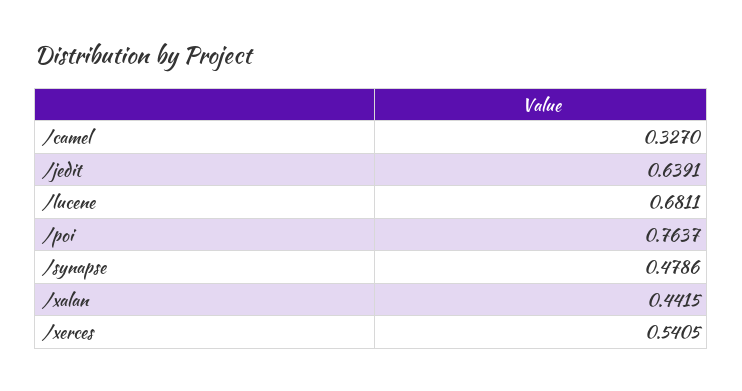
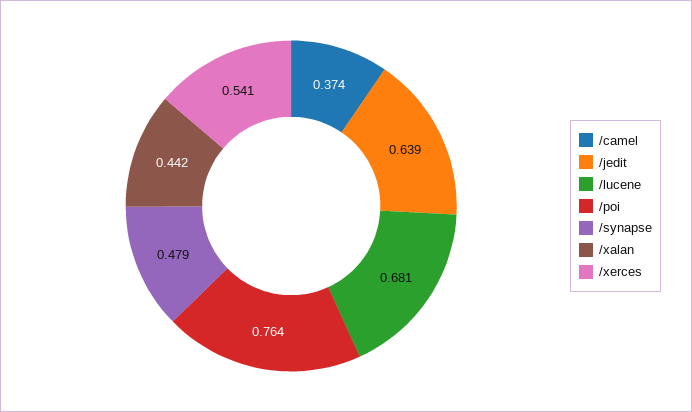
  {
-   "/camel": 0.327,
+   "/camel": 0.374,
    "/jedit": 0.6391,
    "/lucene": 0.6811,
    "/poi": 0.7637,
    "/synapse": 0.4786,
    "/xalan": 0.4415,
    "/xerces": 0.5405
  }

